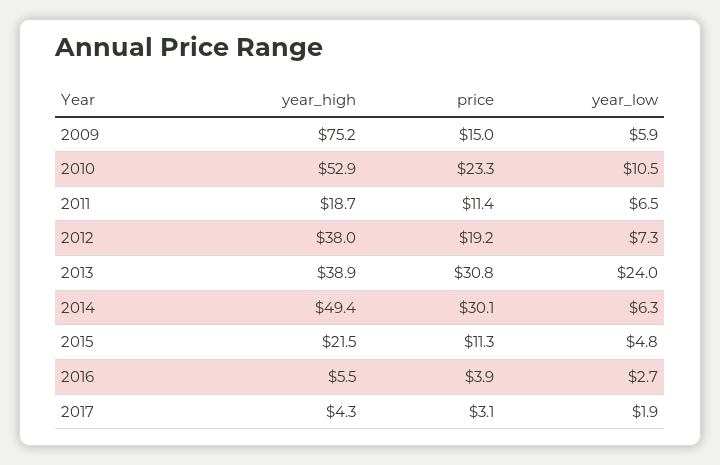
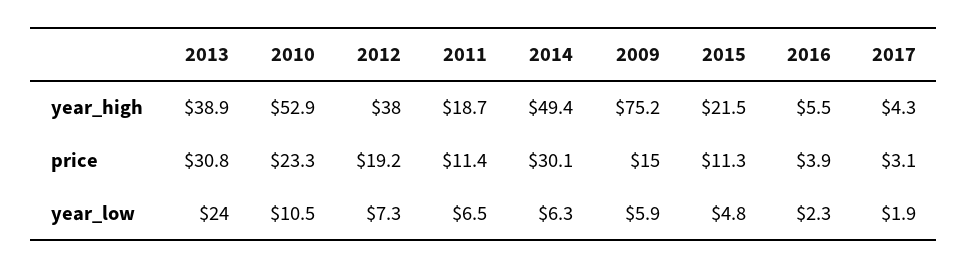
  {
    "year_high": {
      "2009": 75.2,
      "2010": 52.9,
      "2011": 18.7,
      "2012": 38,
      "2013": 38.9,
      "2014": 49.4,
      "2015": 21.5,
      "2016": 5.5,
      "2017": 4.3
    },
    "price": {
      "2009": 15,
      "2010": 23.3,
      "2011": 11.4,
      "2012": 19.2,
      "2013": 30.8,
      "2014": 30.1,
      "2015": 11.3,
      "2016": 3.9,
      "2017": 3.1
    },
    "year_low": {
      "2009": 5.9,
      "2010": 10.5,
      "2011": 6.5,
      "2012": 7.3,
      "2013": 24,
      "2014": 6.3,
      "2015": 4.8,
-     "2016": 2.7,
+     "2016": 2.3,
      "2017": 1.9
    }
  }

